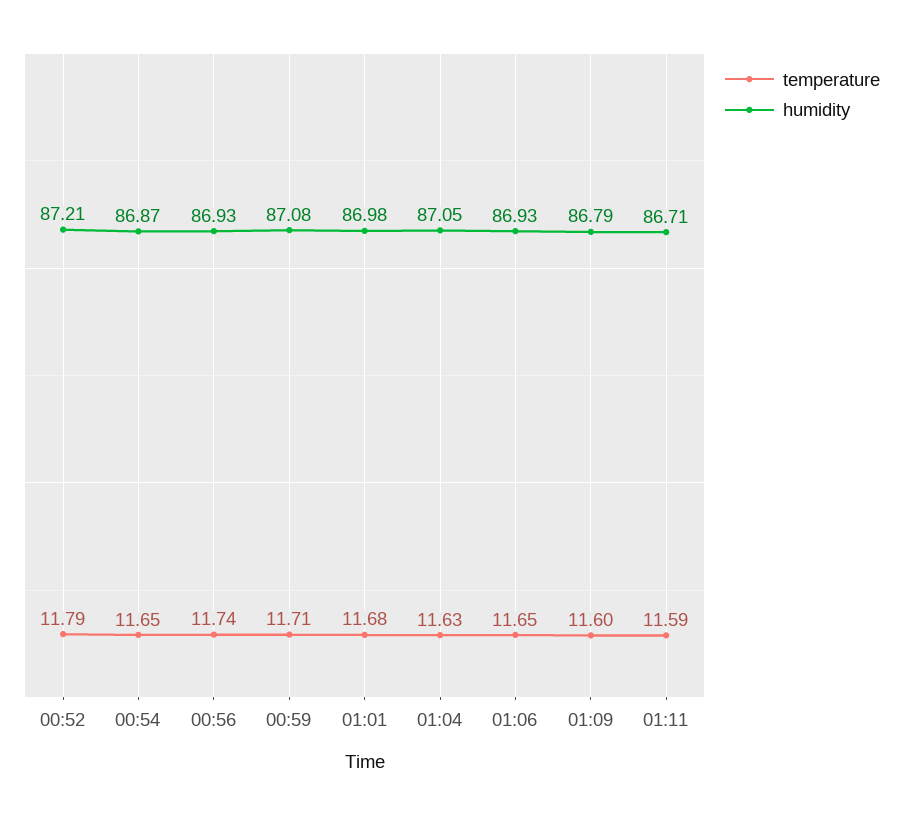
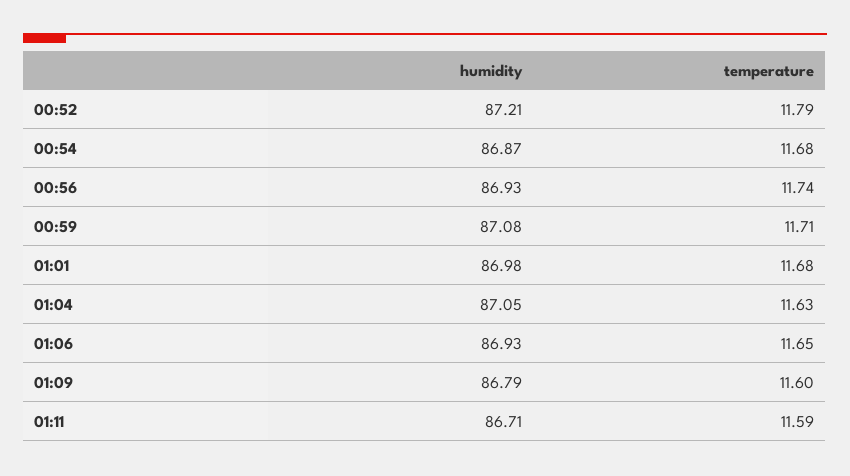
  {
    "temperature": {
      "00:52": 11.79,
-     "00:54": 11.65,
+     "00:54": 11.68,
      "00:56": 11.74,
      "00:59": 11.71,
      "01:01": 11.68,
      "01:04": 11.63,
      "01:06": 11.65,
      "01:09": 11.6,
      "01:11": 11.59
    },
    "humidity": {
      "00:52": 87.21,
      "00:54": 86.87,
      "00:56": 86.93,
      "00:59": 87.08,
      "01:01": 86.98,
      "01:04": 87.05,
      "01:06": 86.93,
      "01:09": 86.79,
      "01:11": 86.71
    }
  }

